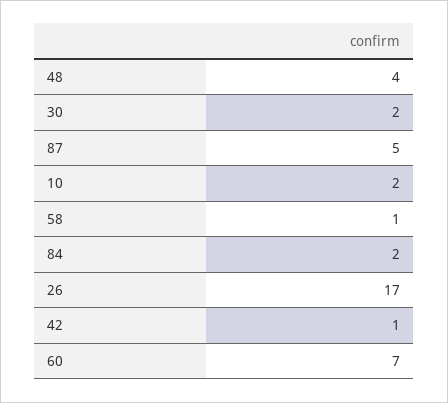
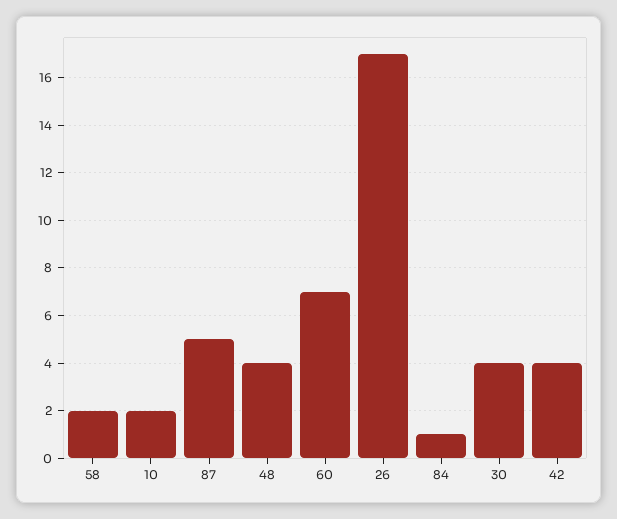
  {
    "48": 4,
-   "30": 2,
+   "30": 4,
    "87": 5,
    "10": 2,
-   "58": 1,
+   "58": 2,
-   "84": 2,
+   "84": 1,
    "26": 17,
-   "42": 1,
+   "42": 4,
    "60": 7
  }

